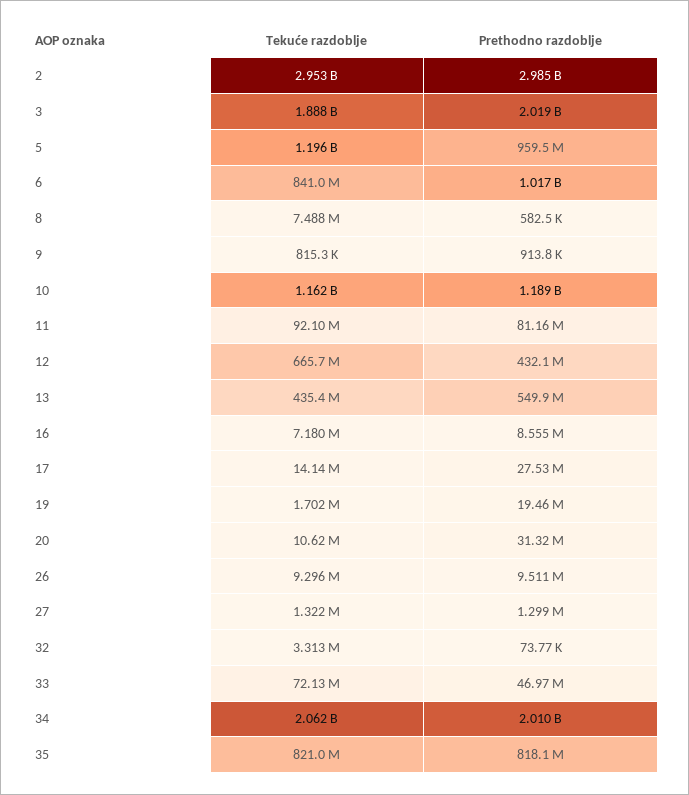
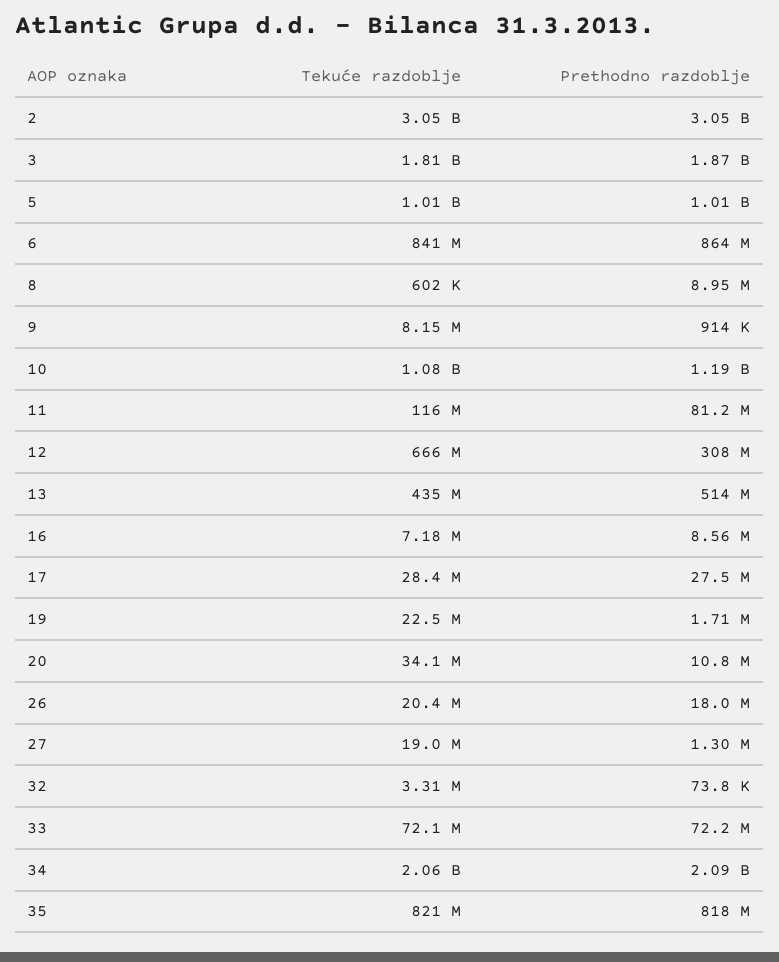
  {
    "Tekuće razdoblje": {
-     "2": 2953000000,
+     "2": 3050000000,
-     "3": 1888000000,
+     "3": 1810000000,
-     "5": 1196000000,
+     "5": 1010000000,
      "6": 841000000,
-     "8": 7488000,
+     "8": 602000,
-     "9": 815300,
+     "9": 8150000,
-     "10": 1162000000,
+     "10": 1080000000,
-     "11": 92100000,
+     "11": 116000000,
      "12": 665700000,
      "13": 435400000,
      "16": 7180000,
-     "17": 14140000,
+     "17": 28400000,
-     "19": 1702000,
+     "19": 22500000,
-     "20": 10620000,
+     "20": 34100000,
-     "26": 9296000,
+     "26": 20400000,
-     "27": 1322000,
+     "27": 19000000,
      "32": 3313000,
      "33": 72130000,
      "34": 2062000000,
      "35": 821000000
    },
    "Prethodno razdoblje": {
-     "2": 2985000000,
+     "2": 3050000000,
-     "3": 2019000000,
+     "3": 1870000000,
-     "5": 959500000,
+     "5": 1010000000,
-     "6": 1017000000,
+     "6": 864000000,
-     "8": 582500,
+     "8": 8950000,
      "9": 913800,
      "10": 1189000000,
      "11": 81160000,
-     "12": 432100000,
+     "12": 308000000,
-     "13": 549900000,
+     "13": 514000000,
      "16": 8555000,
      "17": 27530000,
-     "19": 19460000,
+     "19": 1710000,
-     "20": 31320000,
+     "20": 10800000,
-     "26": 9511000,
+     "26": 18000000,
      "27": 1299000,
      "32": 73770,
-     "33": 46970000,
+     "33": 72200000,
-     "34": 2010000000,
+     "34": 2090000000,
      "35": 818100000
    }
  }

